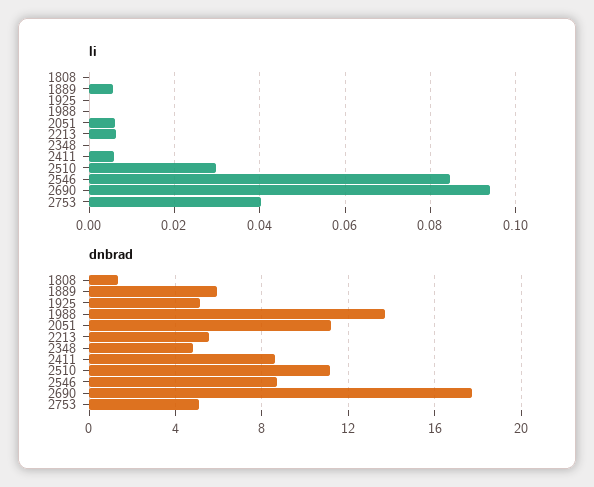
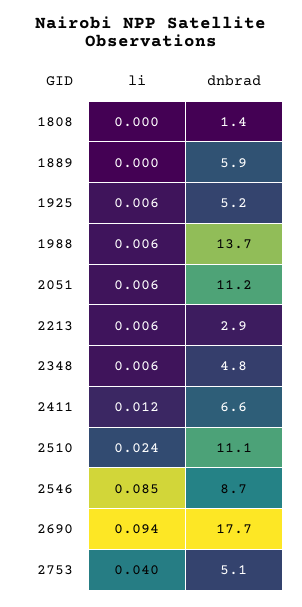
  {
    "li": {
      "1808": 0,
-     "1889": 0.006,
+     "1889": 0,
-     "1925": 0,
+     "1925": 0.006,
-     "1988": 0,
+     "1988": 0.006,
      "2051": 0.006,
      "2213": 0.006,
-     "2348": 0,
+     "2348": 0.006,
-     "2411": 0.006,
+     "2411": 0.012,
-     "2510": 0.03,
+     "2510": 0.024,
      "2546": 0.085,
      "2690": 0.094,
      "2753": 0.04
    },
    "dnbrad": {
      "1808": 1.4,
      "1889": 5.9,
      "1925": 5.2,
      "1988": 13.7,
      "2051": 11.2,
-     "2213": 5.5,
+     "2213": 2.9,
      "2348": 4.8,
-     "2411": 8.5,
+     "2411": 6.6,
      "2510": 11.1,
      "2546": 8.7,
      "2690": 17.7,
      "2753": 5.1
    }
  }

